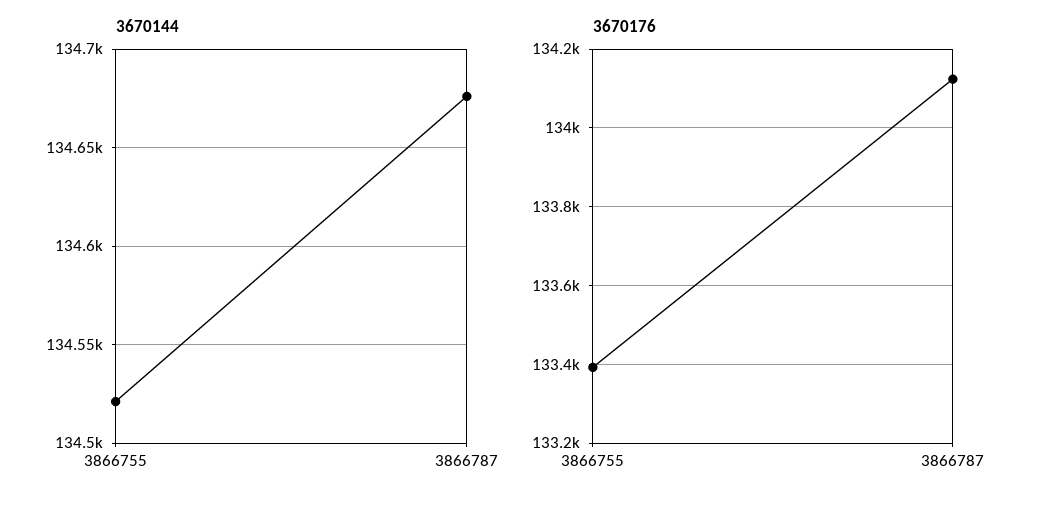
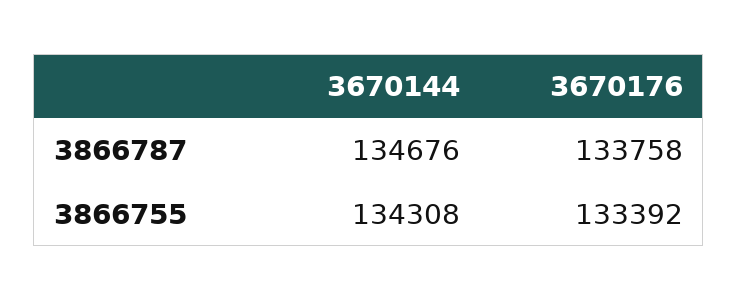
  {
    "3670144": {
-     "3866755": 134520,
+     "3866755": 134308,
      "3866787": 134676
    },
    "3670176": {
      "3866755": 133392,
-     "3866787": 134120
+     "3866787": 133758
    }
  }

